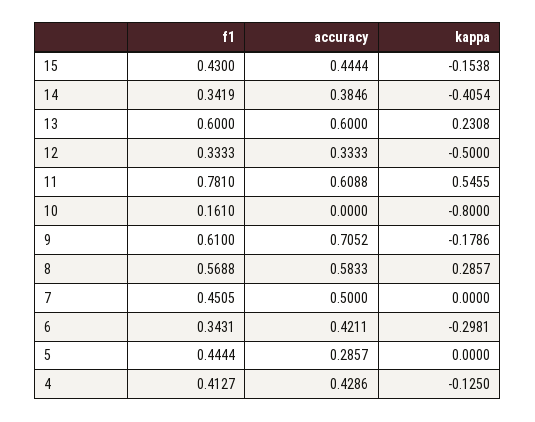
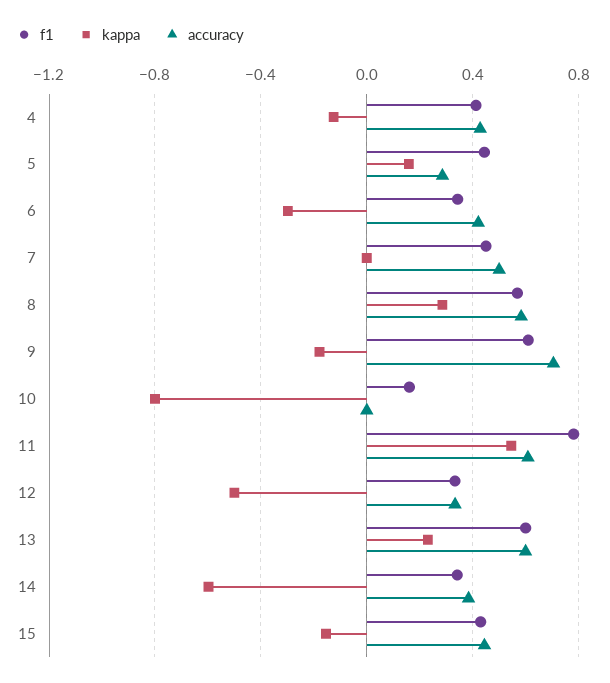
  {
    "f1": {
      "15": 0.43,
      "14": 0.3419,
      "13": 0.6,
      "12": 0.3333,
      "11": 0.781,
      "10": 0.161,
      "9": 0.61,
      "8": 0.5688,
      "7": 0.4505,
      "6": 0.3431,
      "5": 0.4444,
      "4": 0.4127
    },
    "accuracy": {
      "15": 0.4444,
      "14": 0.3846,
      "13": 0.6,
      "12": 0.3333,
      "11": 0.6088,
      "10": 0,
      "9": 0.7052,
      "8": 0.5833,
      "7": 0.5,
      "6": 0.4211,
      "5": 0.2857,
      "4": 0.4286
    },
    "kappa": {
      "15": -0.1538,
-     "14": -0.4054,
+     "14": -0.6,
      "13": 0.2308,
      "12": -0.5,
      "11": 0.5455,
      "10": -0.8,
      "9": -0.1786,
      "8": 0.2857,
      "7": 0,
      "6": -0.2981,
-     "5": 0,
+     "5": 0.15,
      "4": -0.125
    }
  }

